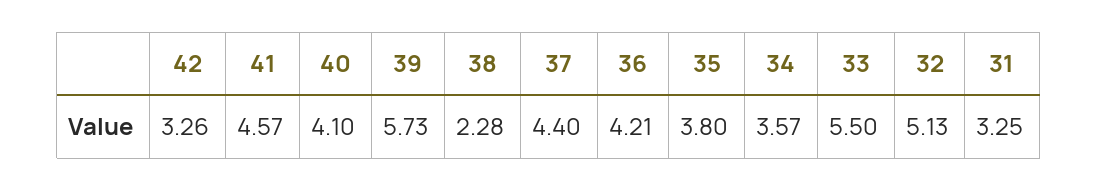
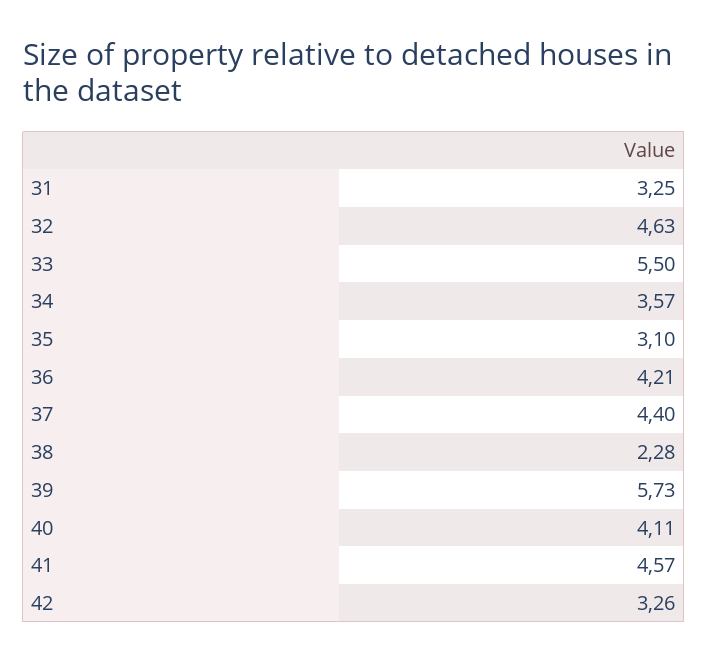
  {
    "42": 3.26,
    "41": 4.57,
-   "40": 4.1,
+   "40": 4.11,
    "39": 5.73,
    "38": 2.28,
    "37": 4.4,
    "36": 4.21,
-   "35": 3.8,
+   "35": 3.1,
    "34": 3.57,
    "33": 5.5,
-   "32": 5.13,
+   "32": 4.63,
    "31": 3.25
  }

